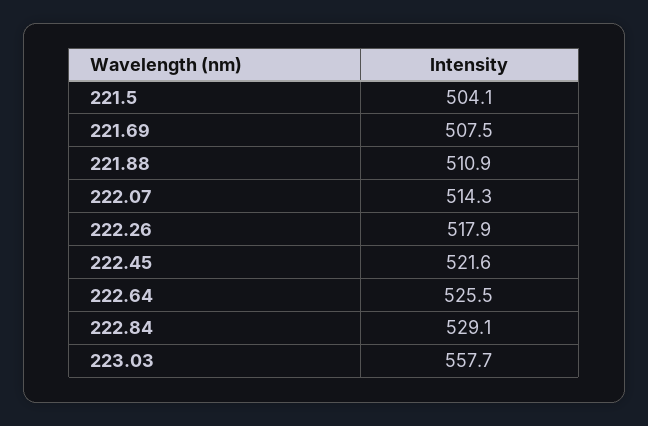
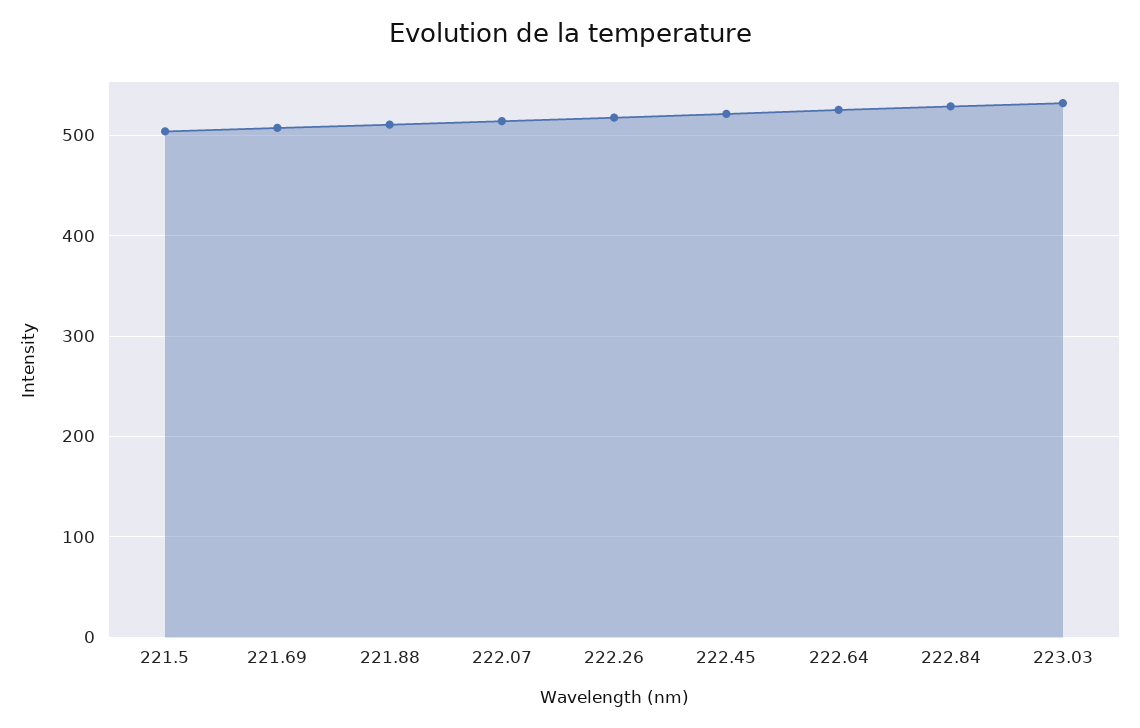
  {
    "221.5": 504.1,
    "221.69": 507.5,
    "221.88": 510.9,
    "222.07": 514.3,
    "222.26": 517.9,
    "222.45": 521.6,
    "222.64": 525.5,
    "222.84": 529.1,
-   "223.03": 557.7
+   "223.03": 530
  }

